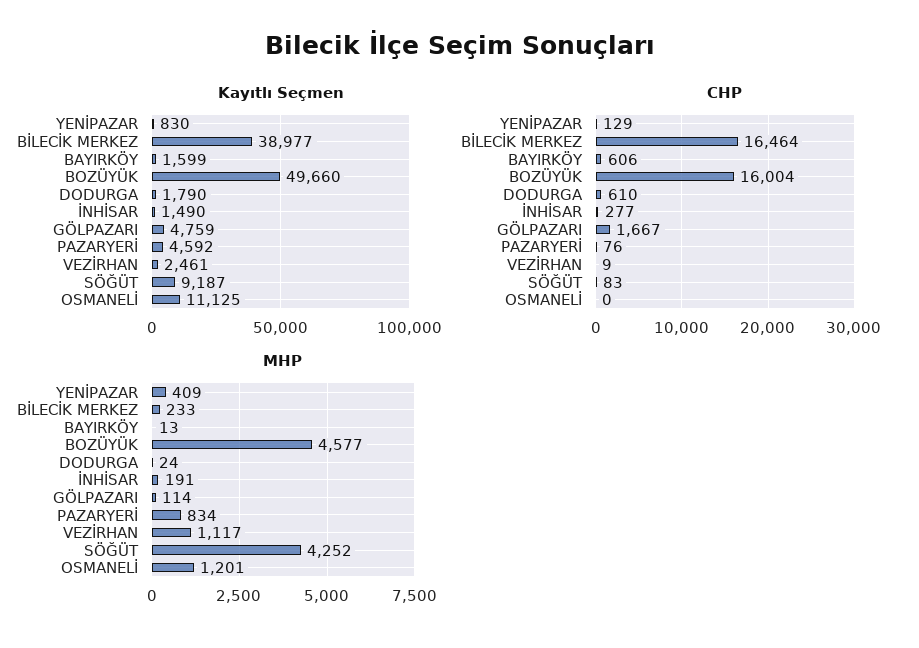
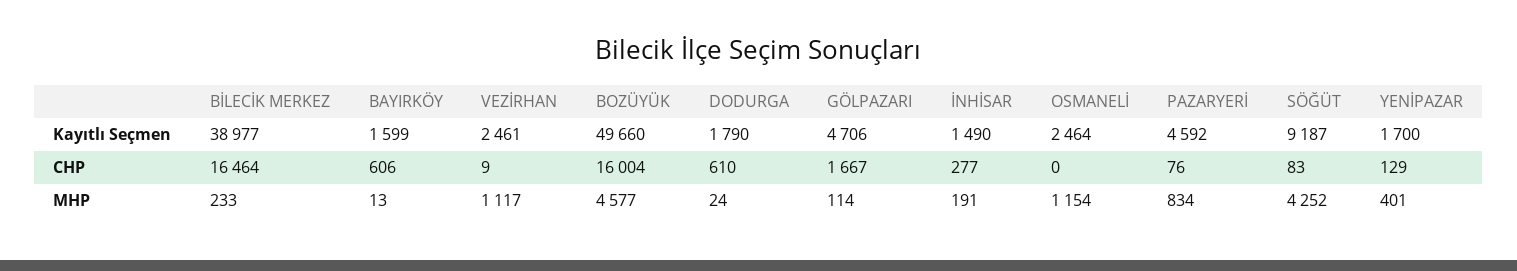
  {
    "Kayıtlı Seçmen": {
-     "YENİPAZAR": 830,
+     "YENİPAZAR": 1700,
      "BİLECİK MERKEZ": 38977,
      "BAYIRKÖY": 1599,
      "BOZÜYÜK": 49660,
      "DODURGA": 1790,
      "İNHİSAR": 1490,
-     "GÖLPAZARI": 4759,
+     "GÖLPAZARI": 4706,
      "PAZARYERİ": 4592,
      "VEZİRHAN": 2461,
      "SÖĞÜT": 9187,
-     "OSMANELİ": 11125
+     "OSMANELİ": 2464
    },
    "CHP": {
      "YENİPAZAR": 129,
      "BİLECİK MERKEZ": 16464,
      "BAYIRKÖY": 606,
      "BOZÜYÜK": 16004,
      "DODURGA": 610,
      "İNHİSAR": 277,
      "GÖLPAZARI": 1667,
      "PAZARYERİ": 76,
      "VEZİRHAN": 9,
      "SÖĞÜT": 83,
      "OSMANELİ": 0
    },
    "MHP": {
-     "YENİPAZAR": 409,
+     "YENİPAZAR": 401,
      "BİLECİK MERKEZ": 233,
      "BAYIRKÖY": 13,
      "BOZÜYÜK": 4577,
      "DODURGA": 24,
      "İNHİSAR": 191,
      "GÖLPAZARI": 114,
      "PAZARYERİ": 834,
      "VEZİRHAN": 1117,
      "SÖĞÜT": 4252,
-     "OSMANELİ": 1201
+     "OSMANELİ": 1154
    }
  }

